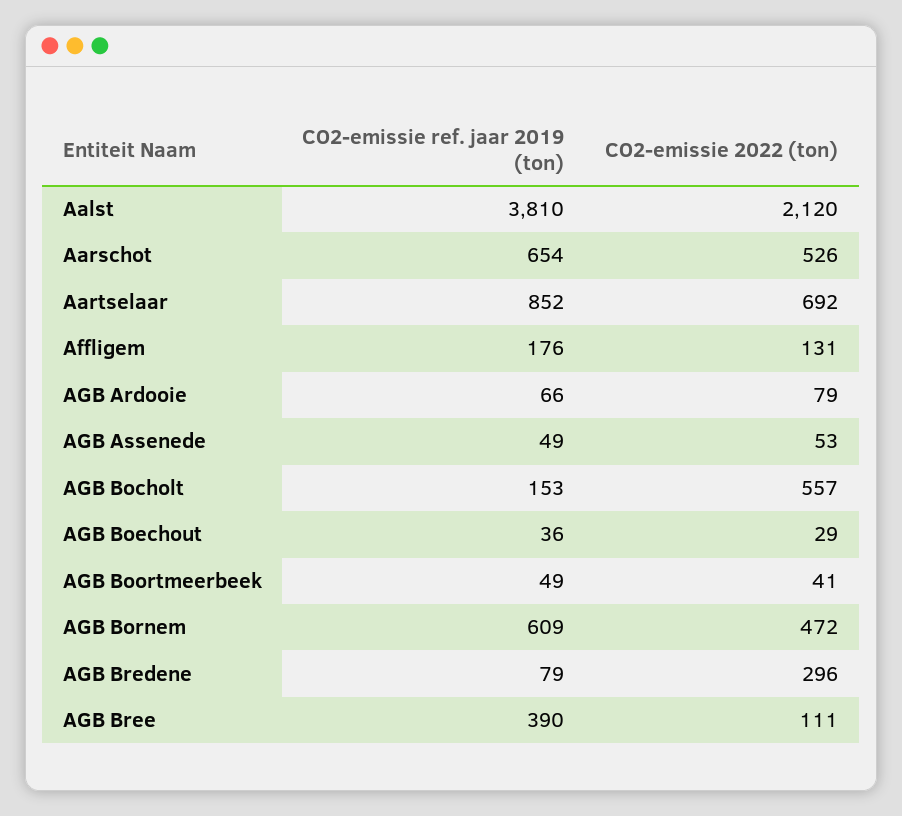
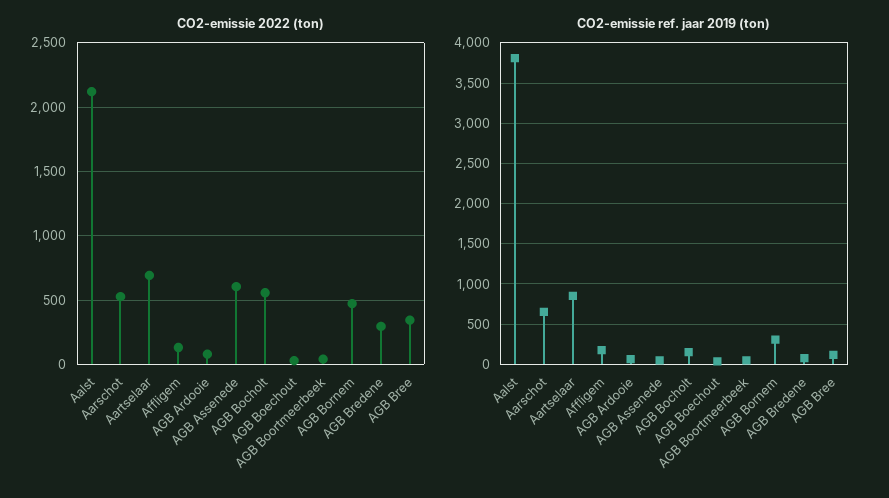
  {
    "CO2-emissie ref. jaar 2019 (ton)": {
      "Aalst": 3810,
      "Aarschot": 654,
      "Aartselaar": 852,
      "Affligem": 176,
      "AGB Ardooie": 66,
      "AGB Assenede": 49,
      "AGB Bocholt": 153,
      "AGB Boechout": 36,
      "AGB Boortmeerbeek": 49,
-     "AGB Bornem": 609,
+     "AGB Bornem": 300,
      "AGB Bredene": 79,
-     "AGB Bree": 390
+     "AGB Bree": 100
    },
    "CO2-emissie 2022 (ton)": {
      "Aalst": 2120,
      "Aarschot": 526,
      "Aartselaar": 692,
      "Affligem": 131,
      "AGB Ardooie": 79,
-     "AGB Assenede": 53,
+     "AGB Assenede": 600,
      "AGB Bocholt": 557,
      "AGB Boechout": 29,
      "AGB Boortmeerbeek": 41,
      "AGB Bornem": 472,
      "AGB Bredene": 296,
-     "AGB Bree": 111
+     "AGB Bree": 350
    }
  }

